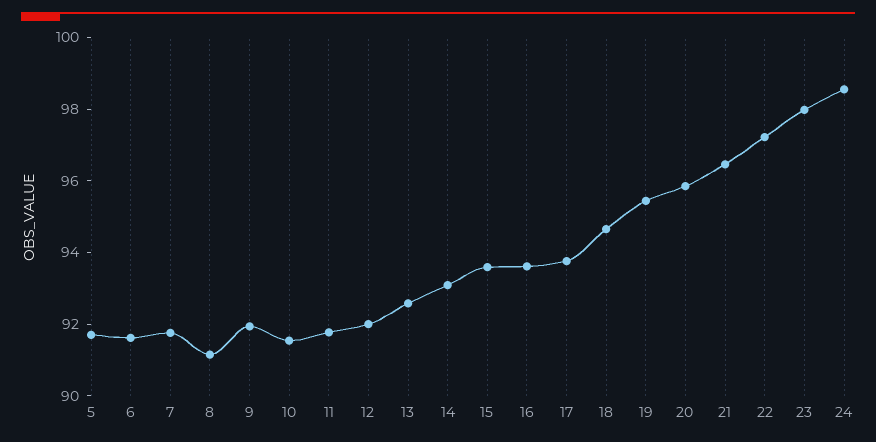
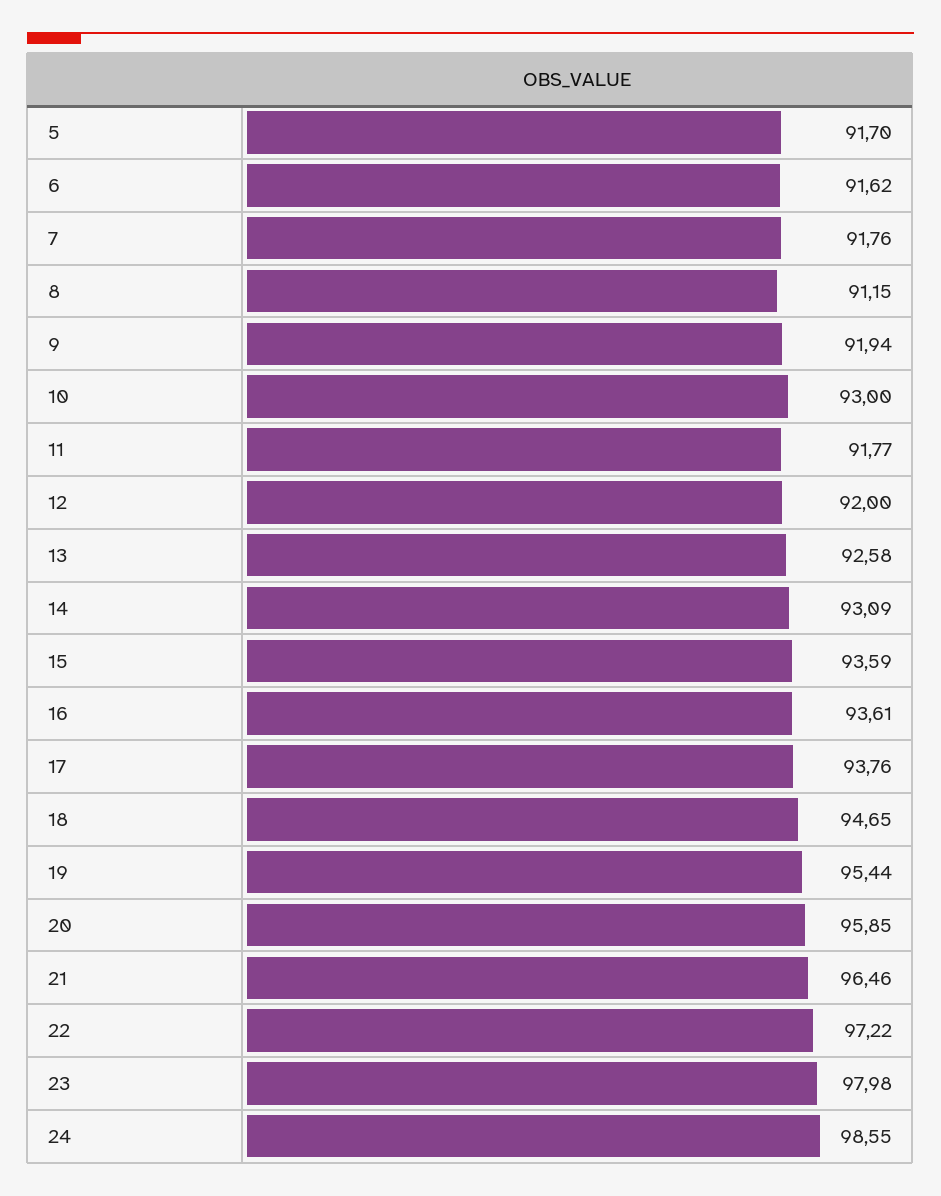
  {
    "5": 91.7,
    "6": 91.62,
    "7": 91.76,
    "8": 91.15,
    "9": 91.94,
-   "10": 91.5,
+   "10": 93,
    "11": 91.77,
    "12": 92,
    "13": 92.58,
    "14": 93.09,
    "15": 93.59,
    "16": 93.61,
    "17": 93.76,
    "18": 94.65,
    "19": 95.44,
    "20": 95.85,
    "21": 96.46,
    "22": 97.22,
    "23": 97.98,
    "24": 98.55
  }

